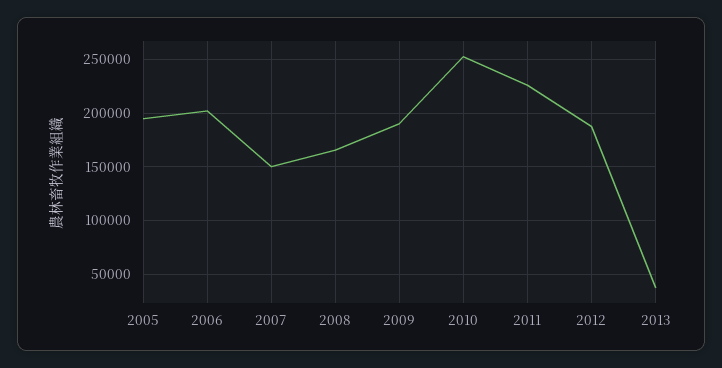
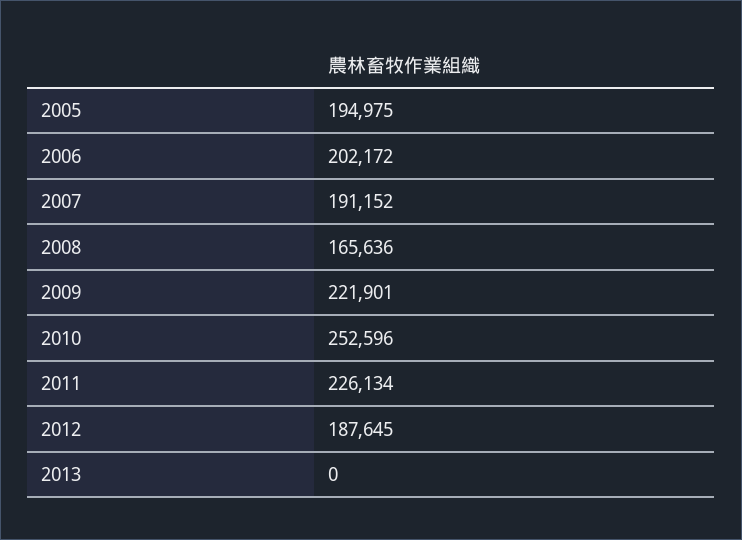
  {
    "2005": 194975,
    "2006": 202172,
-   "2007": 150000,
+   "2007": 191152,
    "2008": 165636,
-   "2009": 190000,
+   "2009": 221901,
    "2010": 252596,
    "2011": 226134,
    "2012": 187645,
-   "2013": 40000
+   "2013": 0
  }

